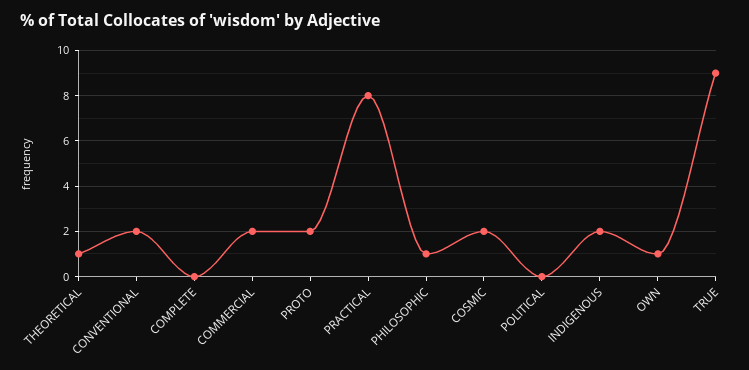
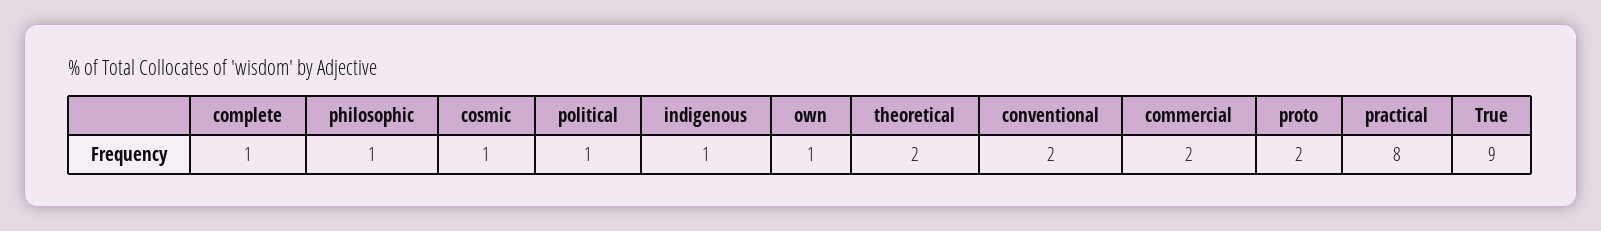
  {
-   "THEORETICAL": 1,
+   "THEORETICAL": 2,
    "CONVENTIONAL": 2,
-   "COMPLETE": 0,
+   "COMPLETE": 1,
    "COMMERCIAL": 2,
    "PROTO": 2,
    "PRACTICAL": 8,
    "PHILOSOPHIC": 1,
-   "COSMIC": 2,
+   "COSMIC": 1,
-   "POLITICAL": 0,
+   "POLITICAL": 1,
-   "INDIGENOUS": 2,
+   "INDIGENOUS": 1,
    "OWN": 1,
    "TRUE": 9
  }

